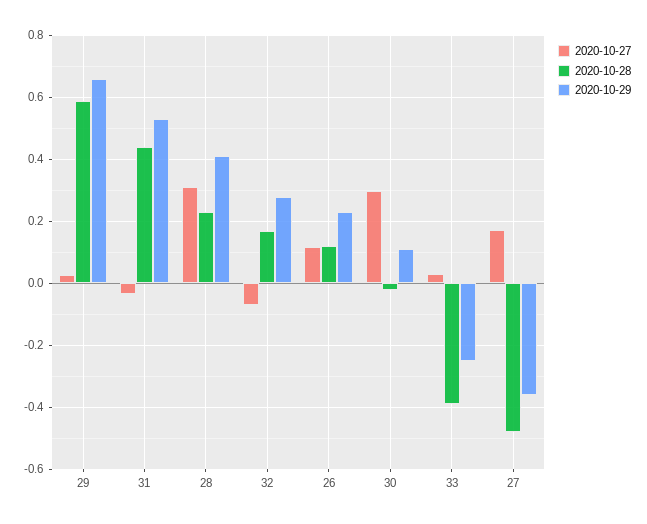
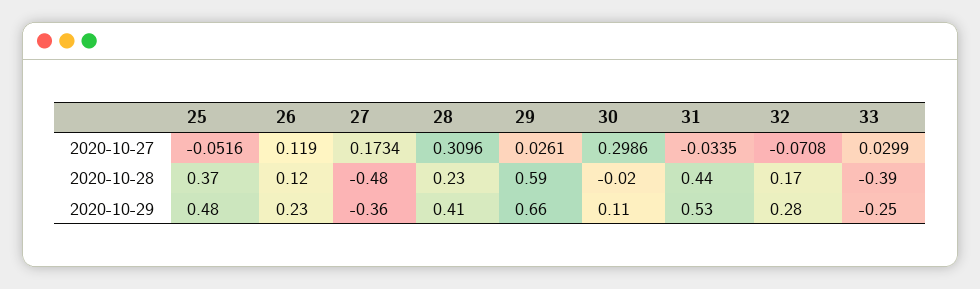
  {
    "2020-10-27": {
      "29": 0.0261,
      "31": -0.0335,
      "28": 0.3096,
      "32": -0.0708,
      "26": 0.119,
      "30": 0.2986,
      "33": 0.0299,
-     "27": 0.1734
+     "27": 0.1734,
+     "25": -0.0516
    },
    "2020-10-28": {
      "29": 0.59,
      "31": 0.44,
      "28": 0.23,
      "32": 0.17,
      "26": 0.12,
      "30": -0.02,
      "33": -0.39,
-     "27": -0.48
+     "27": -0.48,
+     "25": 0.37
    },
    "2020-10-29": {
      "29": 0.66,
      "31": 0.53,
      "28": 0.41,
      "32": 0.28,
      "26": 0.23,
      "30": 0.11,
      "33": -0.25,
-     "27": -0.36
+     "27": -0.36,
+     "25": 0.48
    }
  }

